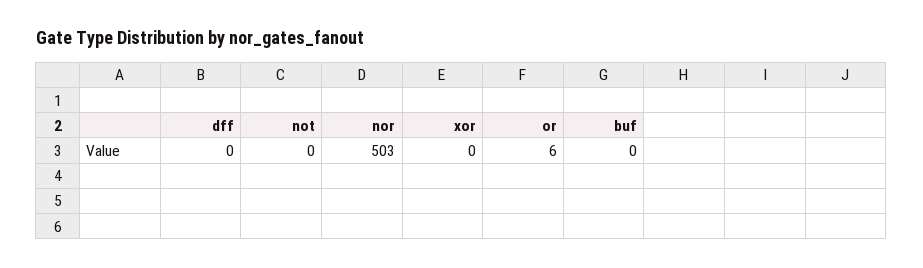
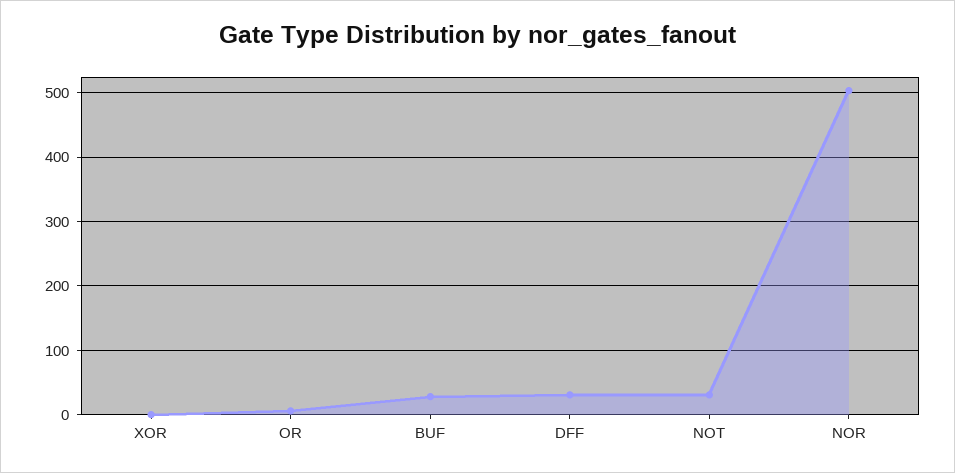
  {
-   "dff": 0,
+   "dff": 30,
-   "not": 0,
+   "not": 30,
    "nor": 503,
    "xor": 0,
    "or": 6,
-   "buf": 0
+   "buf": 30
  }

